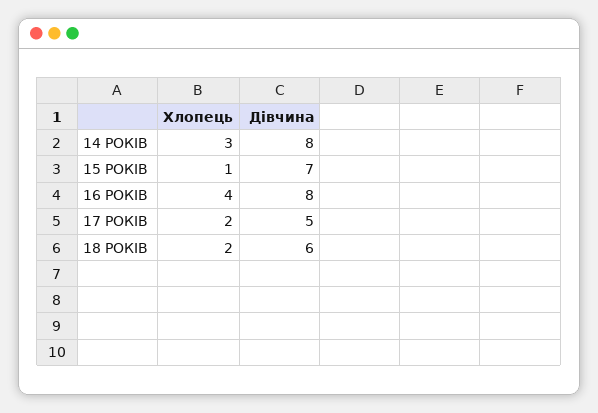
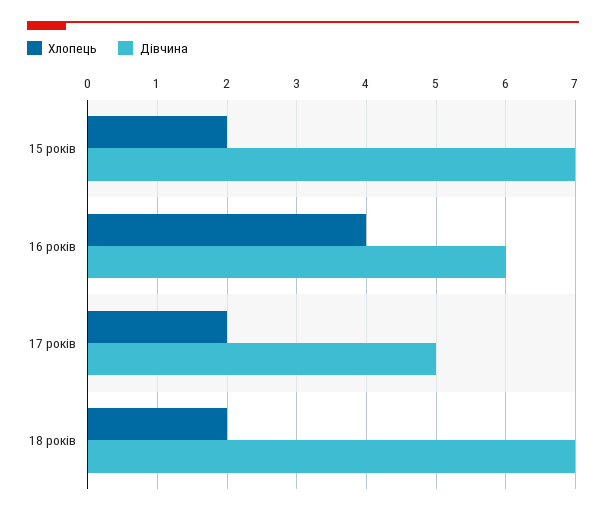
  {
    "Хлопець": {
-     "14 РОКІВ": 3,
-     "15 РОКІВ": 1,
+     "15 РОКІВ": 2,
      "16 РОКІВ": 4,
      "17 РОКІВ": 2,
      "18 РОКІВ": 2
    },
    "Дівчина": {
-     "14 РОКІВ": 8,
      "15 РОКІВ": 7,
-     "16 РОКІВ": 8,
+     "16 РОКІВ": 6,
      "17 РОКІВ": 5,
-     "18 РОКІВ": 6
+     "18 РОКІВ": 7
    }
  }

